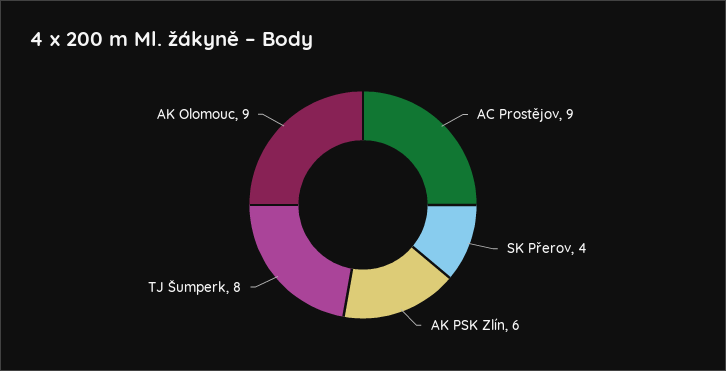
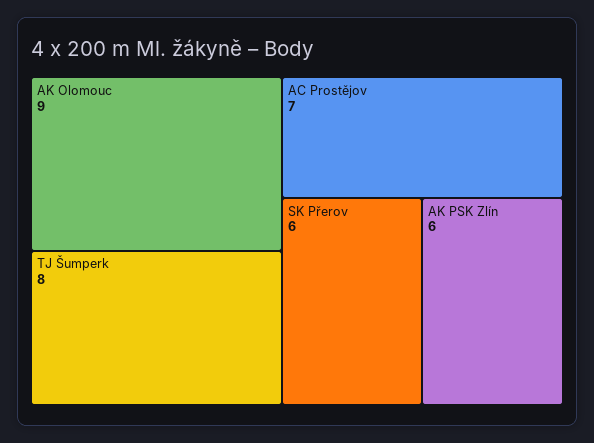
  {
-   "AC Prostějov": 9,
+   "AC Prostějov": 7,
-   "SK Přerov": 4,
+   "SK Přerov": 6,
    "AK PSK Zlín": 6,
    "TJ Šumperk": 8,
    "AK Olomouc": 9
  }

